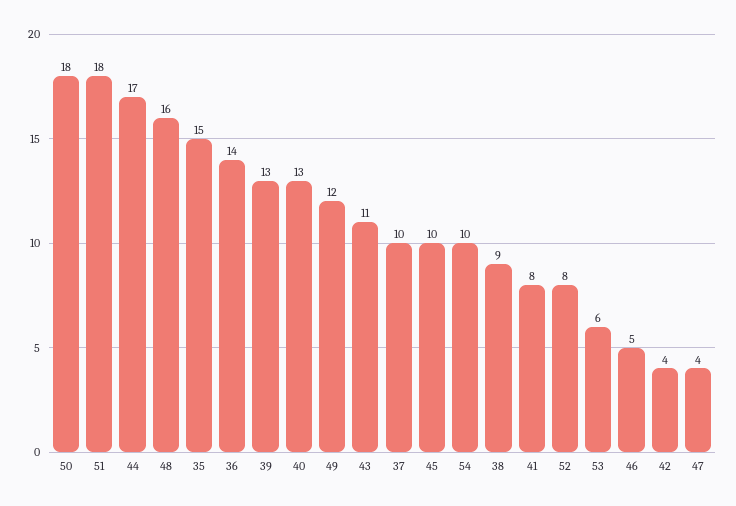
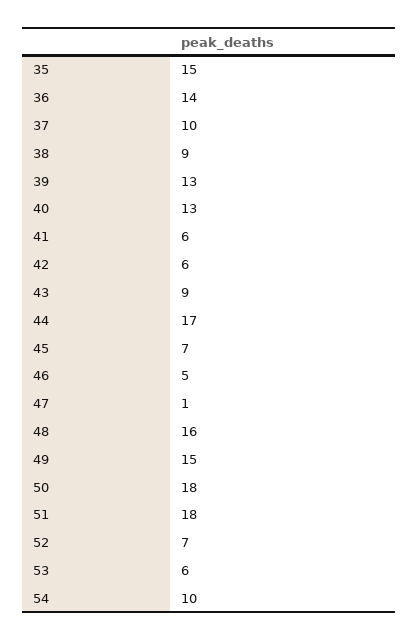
  {
    "50": 18,
    "51": 18,
    "44": 17,
    "48": 16,
    "35": 15,
    "36": 14,
    "39": 13,
    "40": 13,
-   "49": 12,
+   "49": 15,
-   "43": 11,
+   "43": 9,
    "37": 10,
-   "45": 10,
+   "45": 7,
    "54": 10,
    "38": 9,
-   "41": 8,
+   "41": 6,
-   "52": 8,
+   "52": 7,
    "53": 6,
    "46": 5,
-   "42": 4,
+   "42": 6,
-   "47": 4
+   "47": 1
  }

